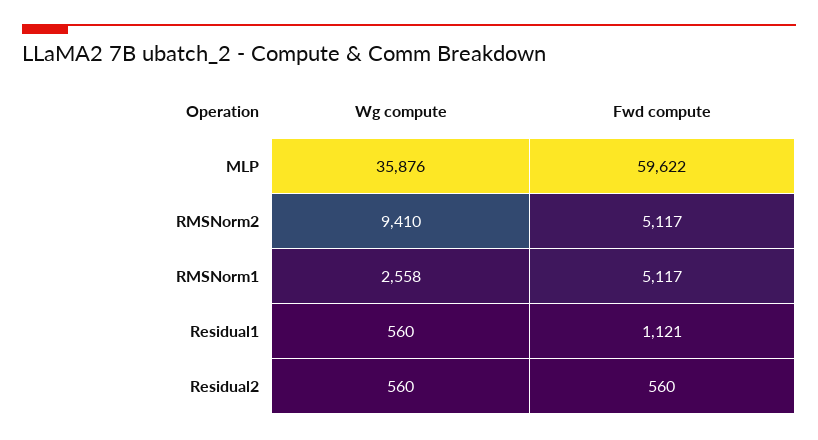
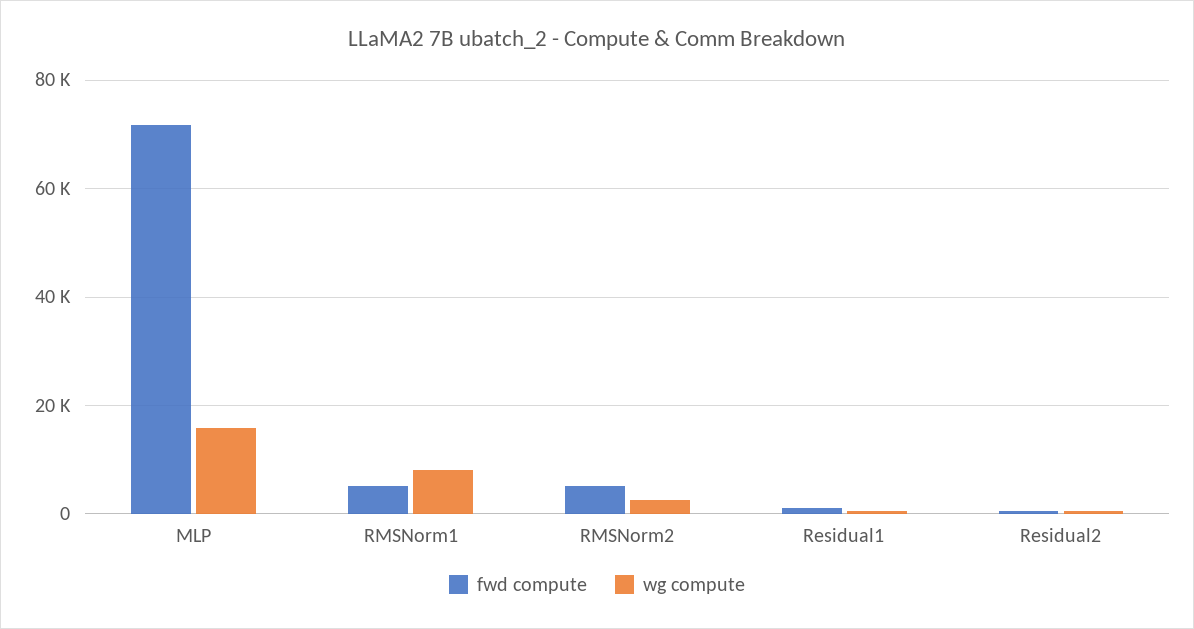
  {
    "Wg compute": {
-     "MLP": 35876,
+     "MLP": 16000,
-     "RMSNorm2": 9410,
+     "RMSNorm2": 2000,
-     "RMSNorm1": 2558,
+     "RMSNorm1": 8000,
      "Residual1": 560,
      "Residual2": 560
    },
    "Fwd compute": {
-     "MLP": 59622,
+     "MLP": 72000,
      "RMSNorm2": 5117,
      "RMSNorm1": 5117,
      "Residual1": 1121,
      "Residual2": 560
    }
  }

